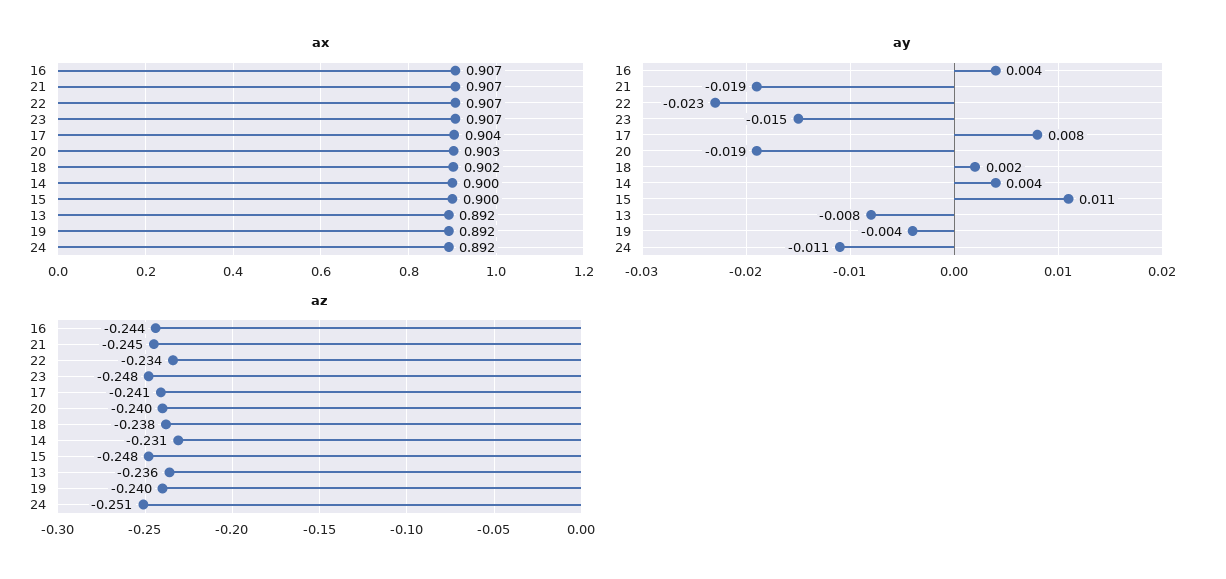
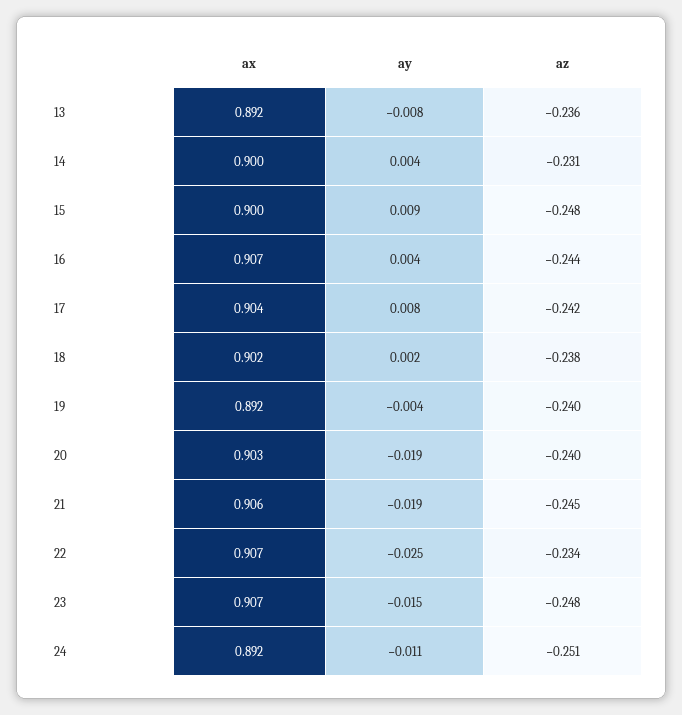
  {
    "ax": {
      "16": 0.907,
-     "21": 0.907,
+     "21": 0.906,
      "22": 0.907,
      "23": 0.907,
      "17": 0.904,
      "20": 0.903,
      "18": 0.902,
      "14": 0.9,
      "15": 0.9,
      "13": 0.892,
      "19": 0.892,
      "24": 0.892
    },
    "ay": {
      "16": 0.004,
      "21": -0.019,
-     "22": -0.023,
+     "22": -0.025,
      "23": -0.015,
      "17": 0.008,
      "20": -0.019,
      "18": 0.002,
      "14": 0.004,
-     "15": 0.011,
+     "15": 0.009,
      "13": -0.008,
      "19": -0.004,
      "24": -0.011
    },
    "az": {
      "16": -0.244,
      "21": -0.245,
      "22": -0.234,
      "23": -0.248,
-     "17": -0.241,
+     "17": -0.242,
      "20": -0.24,
      "18": -0.238,
      "14": -0.231,
      "15": -0.248,
      "13": -0.236,
      "19": -0.24,
      "24": -0.251
    }
  }

